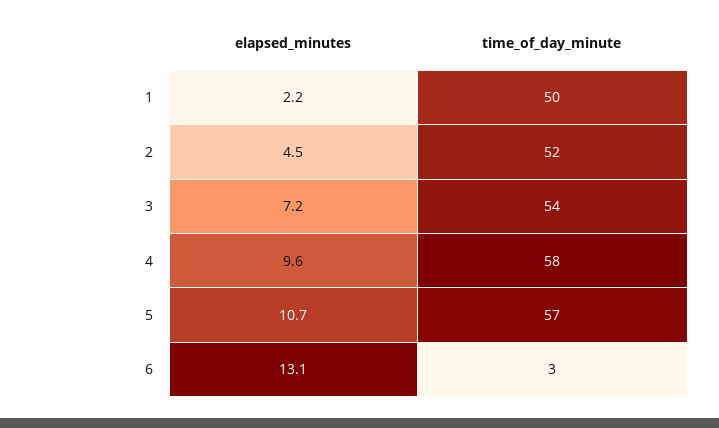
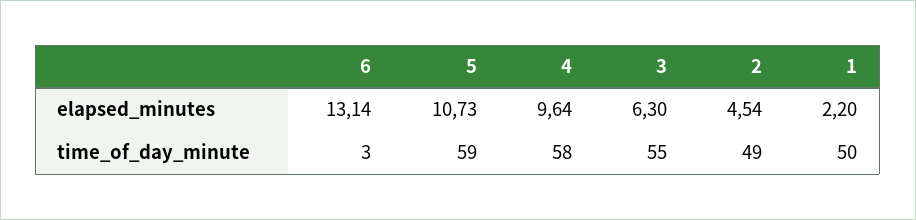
  {
    "elapsed_minutes": {
      "1": 2.2,
      "2": 4.54,
-     "3": 7.2,
+     "3": 6.3,
      "4": 9.64,
      "5": 10.73,
      "6": 13.14
    },
    "time_of_day_minute": {
      "1": 50,
-     "2": 52,
+     "2": 49,
-     "3": 54,
+     "3": 55,
      "4": 58,
-     "5": 57,
+     "5": 59,
      "6": 3
    }
  }

